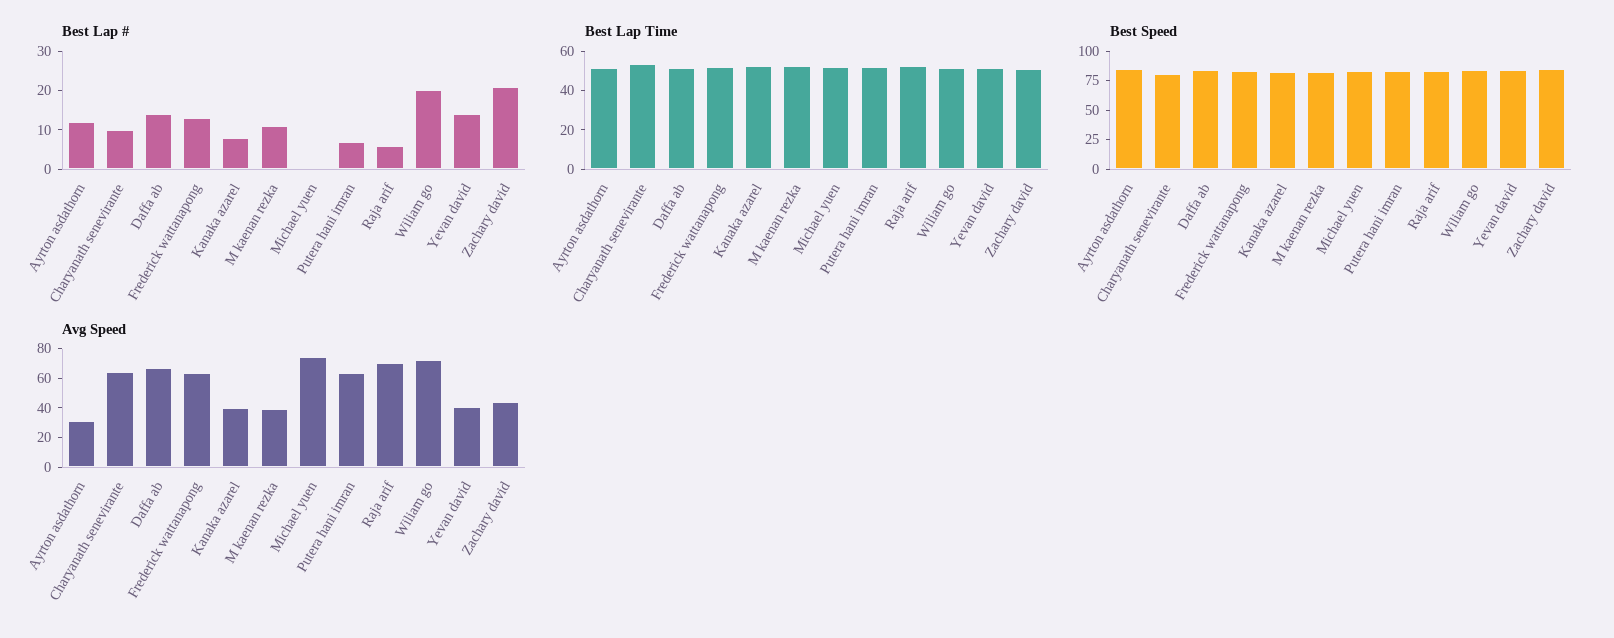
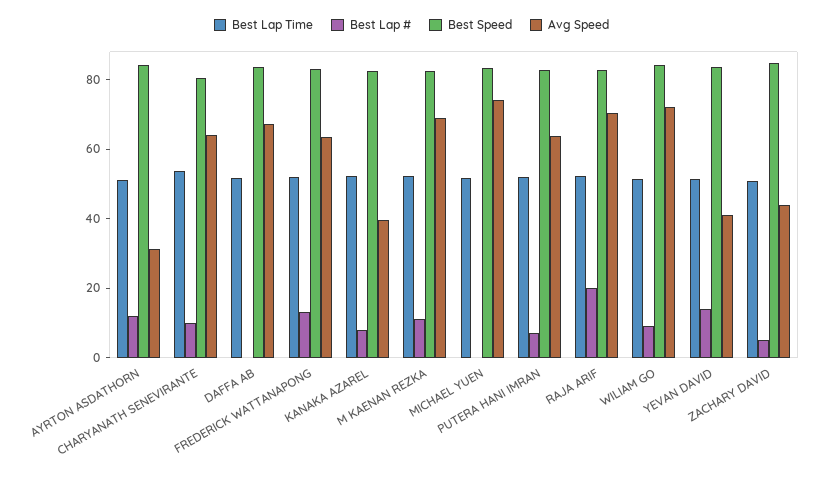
  {
    "Best Lap #": {
      "Ayrton asdathorn": 10,
      "Charyanath senevirante": 10,
-     "Daffa ab": 15,
+     "Daffa ab": 0,
      "Frederick wattanapong": 15,
      "Kanaka azarel": 10,
      "M kaenan rezka": 10,
      "Michael yuen": 0,
      "Putera hani imran": 5,
-     "Raja arif": 5,
+     "Raja arif": 20,
-     "Wiliam go": 20,
+     "Wiliam go": 10,
      "Yevan david": 15,
-     "Zachary david": 20
+     "Zachary david": 5
    },
    "Best Lap Time": {
      "Ayrton asdathorn": 50,
      "Charyanath senevirante": 55,
      "Daffa ab": 50,
      "Frederick wattanapong": 50,
      "Kanaka azarel": 50,
      "M kaenan rezka": 50,
      "Michael yuen": 50,
      "Putera hani imran": 50,
      "Raja arif": 50,
      "Wiliam go": 50,
      "Yevan david": 50,
      "Zachary david": 50
    },
    "Best Speed": {
      "Ayrton asdathorn": 85,
      "Charyanath senevirante": 80,
      "Daffa ab": 85,
      "Frederick wattanapong": 85,
      "Kanaka azarel": 85,
      "M kaenan rezka": 85,
      "Michael yuen": 85,
      "Putera hani imran": 85,
      "Raja arif": 85,
      "Wiliam go": 85,
      "Yevan david": 85,
      "Zachary david": 85
    },
    "Avg Speed": {
      "Ayrton asdathorn": 30,
      "Charyanath senevirante": 65,
      "Daffa ab": 65,
      "Frederick wattanapong": 65,
      "Kanaka azarel": 40,
-     "M kaenan rezka": 40,
+     "M kaenan rezka": 70,
      "Michael yuen": 75,
      "Putera hani imran": 65,
      "Raja arif": 70,
      "Wiliam go": 70,
      "Yevan david": 40,
      "Zachary david": 45
    }
  }

